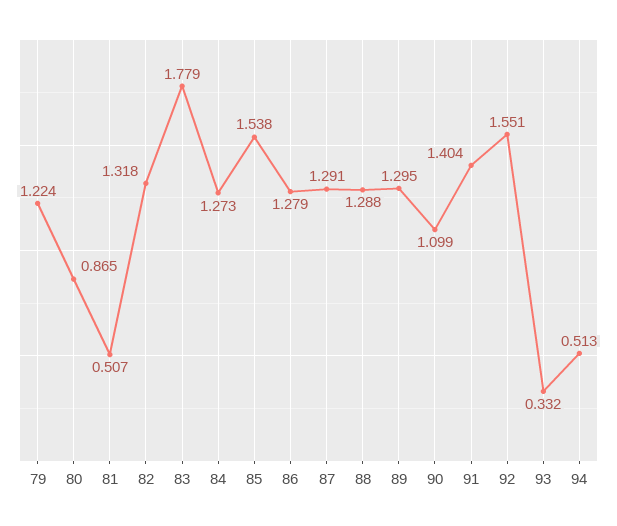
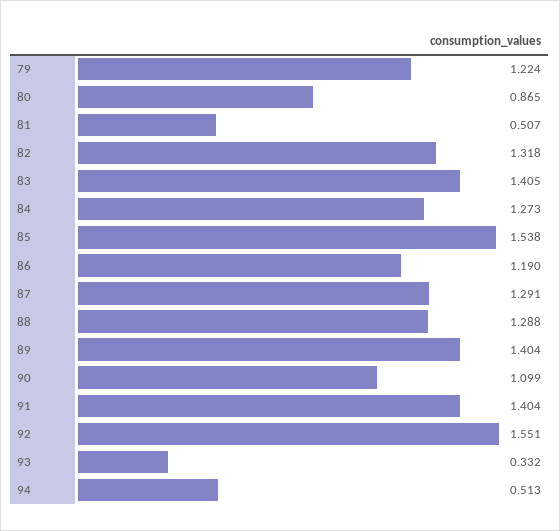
  {
    "79": 1.224,
    "80": 0.865,
    "81": 0.507,
    "82": 1.318,
-   "83": 1.779,
+   "83": 1.405,
    "84": 1.273,
    "85": 1.538,
-   "86": 1.279,
+   "86": 1.19,
    "87": 1.291,
    "88": 1.288,
-   "89": 1.295,
+   "89": 1.404,
    "90": 1.099,
    "91": 1.404,
    "92": 1.551,
    "93": 0.332,
    "94": 0.513
  }

